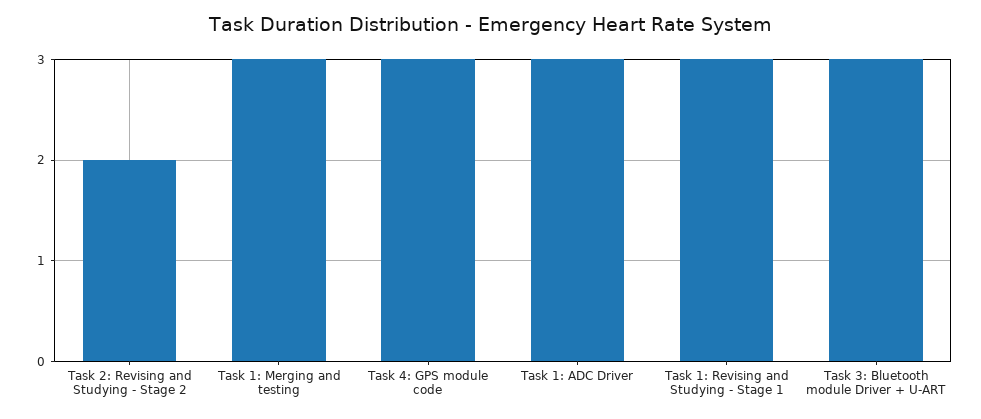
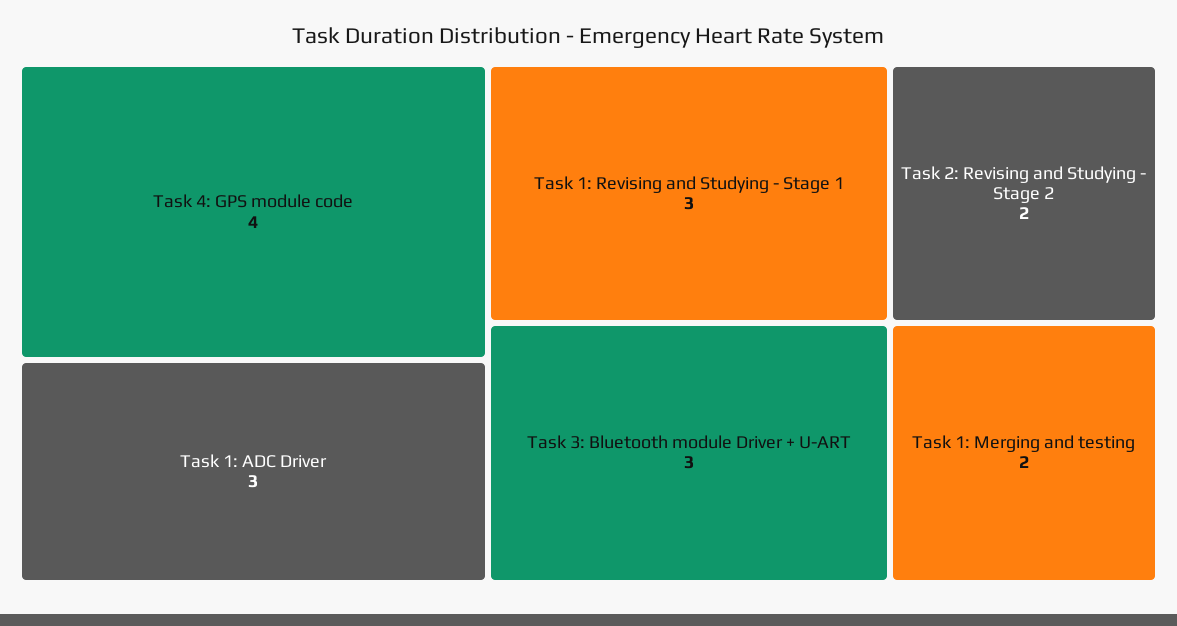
  {
    "Task 2: Revising and Studying - Stage 2": 2,
-   "Task 1: Merging and testing": 3,
+   "Task 1: Merging and testing": 2,
-   "Task 4: GPS module code": 3,
+   "Task 4: GPS module code": 4,
    "Task 1: ADC Driver": 3,
    "Task 1: Revising and Studying - Stage 1": 3,
    "Task 3: Bluetooth module Driver + U-ART": 3
  }

